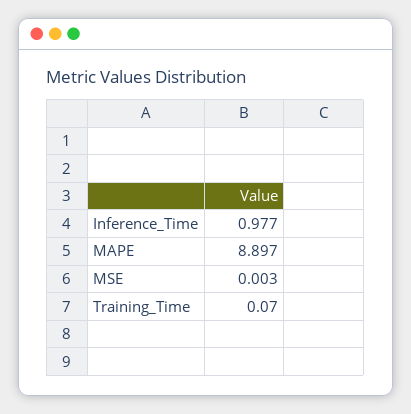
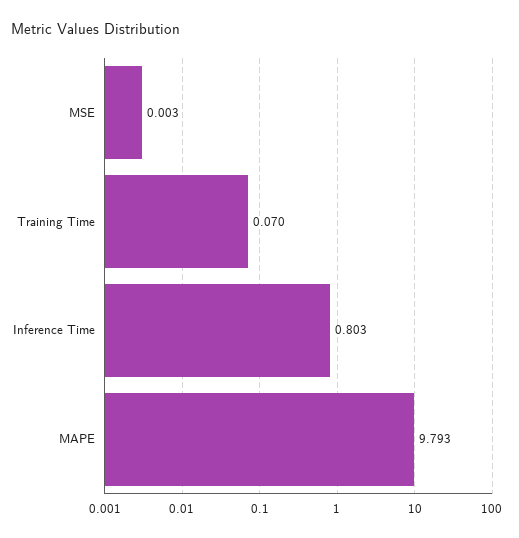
  {
-   "Inference_Time": 0.977,
+   "Inference_Time": 0.803,
-   "MAPE": 8.897,
+   "MAPE": 9.793,
    "MSE": 0.003,
    "Training_Time": 0.07
  }

